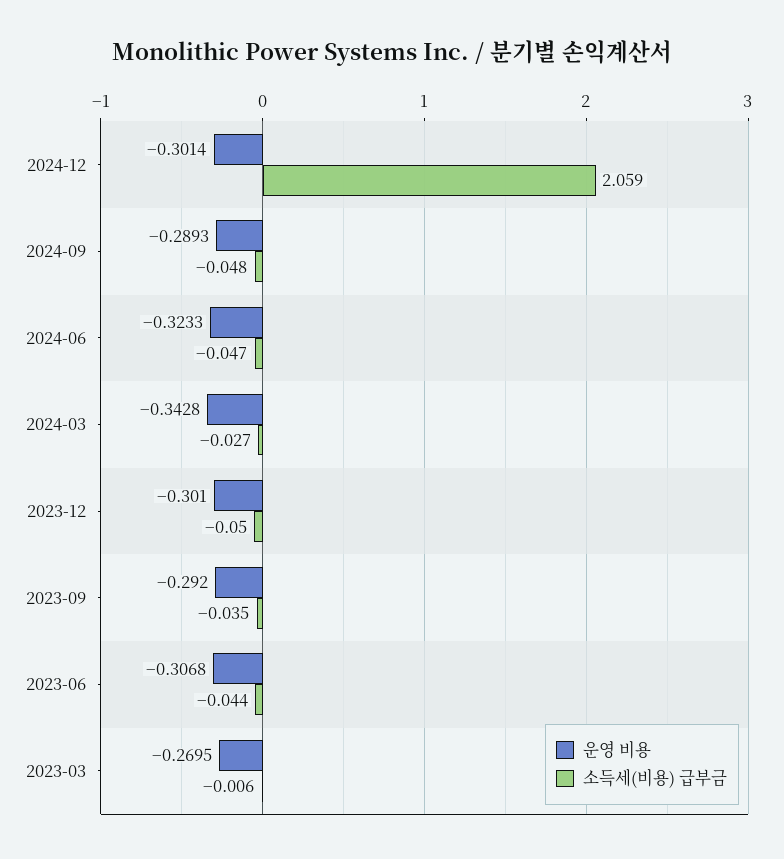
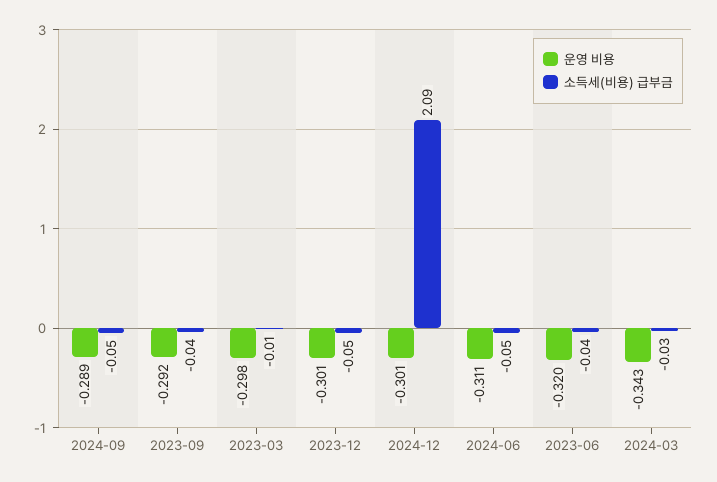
  {
    "운영 비용": {
      "2024-12": -0.3014,
      "2024-09": -0.2893,
-     "2024-06": -0.3233,
+     "2024-06": -0.311,
      "2024-03": -0.3428,
      "2023-12": -0.301,
      "2023-09": -0.292,
-     "2023-06": -0.3068,
+     "2023-06": -0.32,
-     "2023-03": -0.2695
+     "2023-03": -0.298
    },
    "소득세(비용) 급부금": {
-     "2024-12": 2.059,
+     "2024-12": 2.09,
      "2024-09": -0.048,
      "2024-06": -0.047,
      "2024-03": -0.027,
      "2023-12": -0.05,
      "2023-09": -0.035,
      "2023-06": -0.044,
      "2023-03": -0.006
    }
  }

